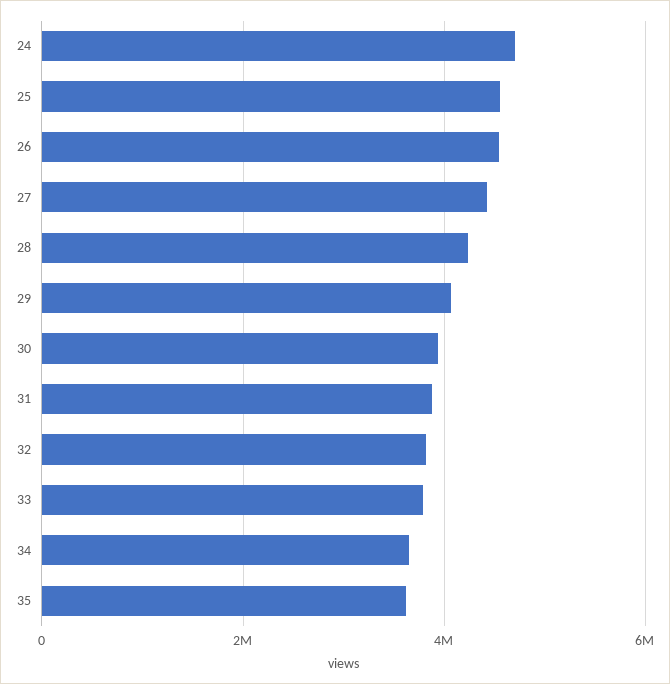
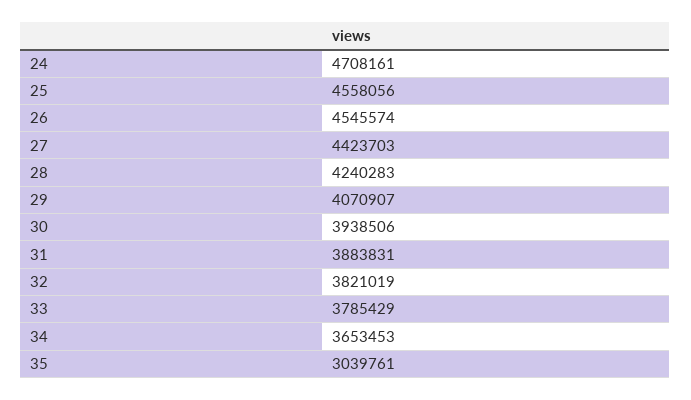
  {
    "24": 4708161,
    "25": 4558056,
    "26": 4545574,
    "27": 4423703,
    "28": 4240283,
    "29": 4070907,
    "30": 3938506,
    "31": 3883831,
    "32": 3821019,
    "33": 3785429,
    "34": 3653453,
-   "35": 3600000
+   "35": 3039761
  }

